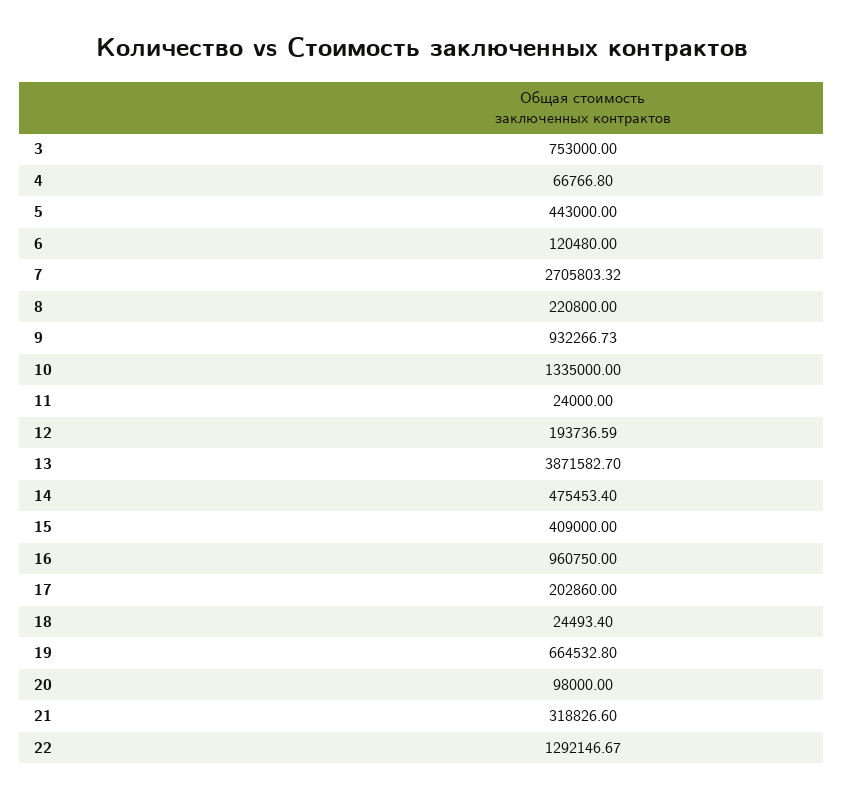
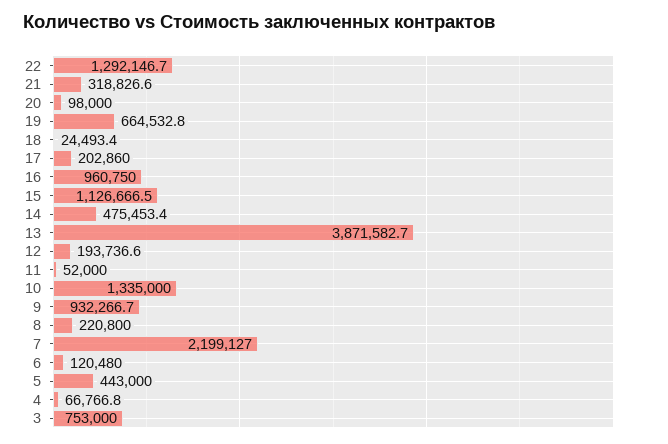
  {
    "3": 753000,
    "4": 66766.8,
    "5": 443000,
    "6": 120480,
-   "7": 2705803.32,
+   "7": 2199127,
    "8": 220800,
    "9": 932266.73,
    "10": 1335000,
-   "11": 24000,
+   "11": 52000,
    "12": 193736.59,
    "13": 3871582.7,
    "14": 475453.4,
-   "15": 409000,
+   "15": 1126666.5,
    "16": 960750,
    "17": 202860,
    "18": 24493.4,
    "19": 664532.8,
    "20": 98000,
    "21": 318826.6,
    "22": 1292146.67
  }

